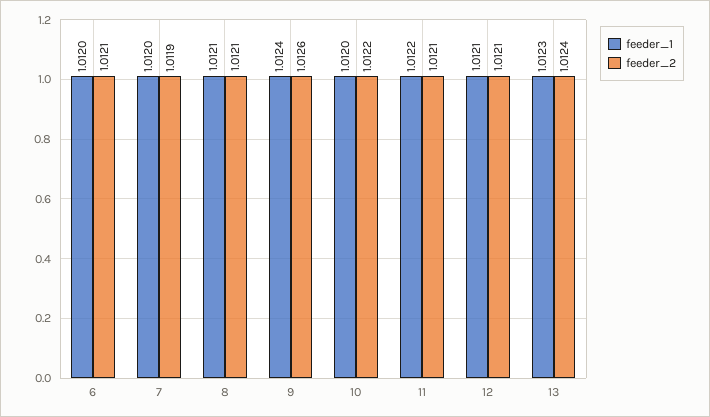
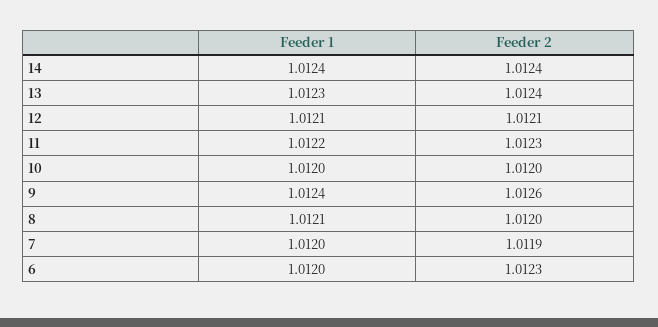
  {
    "feeder_1": {
      "6": 1.012,
      "7": 1.012,
      "8": 1.0121,
      "9": 1.0124,
      "10": 1.012,
      "11": 1.0122,
      "12": 1.0121,
-     "13": 1.0123
+     "13": 1.0123,
+     "14": 1.0124
    },
    "feeder_2": {
-     "6": 1.0121,
+     "6": 1.0123,
      "7": 1.0119,
-     "8": 1.0121,
+     "8": 1.012,
      "9": 1.0126,
-     "10": 1.0122,
+     "10": 1.012,
-     "11": 1.0121,
+     "11": 1.0123,
      "12": 1.0121,
-     "13": 1.0124
+     "13": 1.0124,
+     "14": 1.0124
    }
  }

